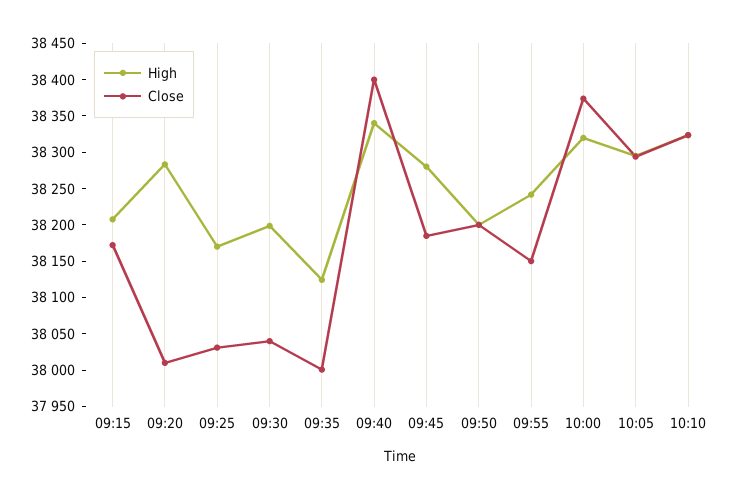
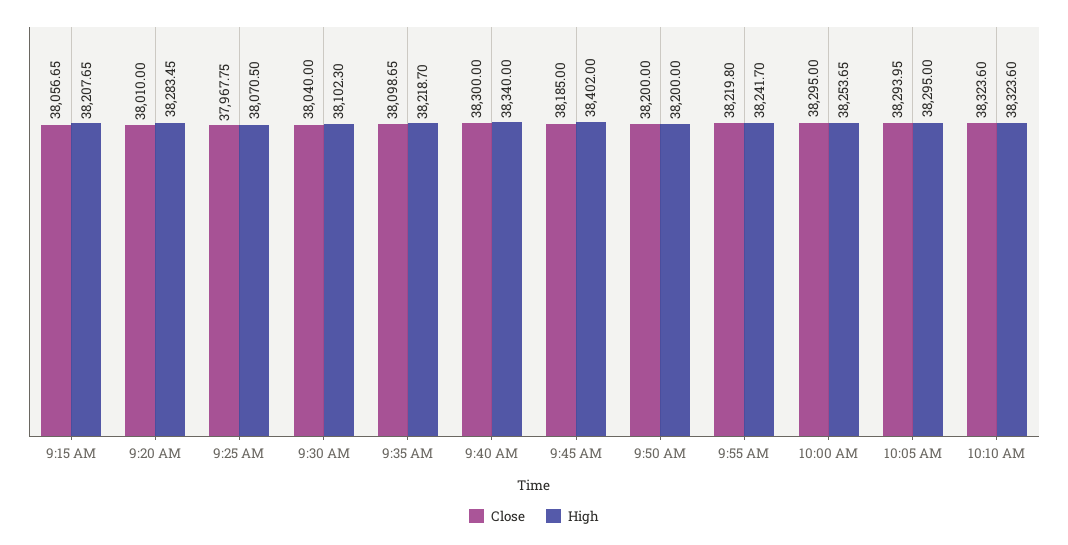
  {
    "High": {
      "09:15": 38207.65,
      "09:20": 38283.45,
-     "09:25": 38175,
+     "09:25": 38070.5,
-     "09:30": 38200,
+     "09:30": 38102.3,
-     "09:35": 38125,
+     "09:35": 38218.7,
      "09:40": 38340,
-     "09:45": 38275,
+     "09:45": 38402,
      "09:50": 38200,
      "09:55": 38241.7,
-     "10:00": 38325,
+     "10:00": 38253.65,
      "10:05": 38295,
      "10:10": 38323.6
    },
    "Close": {
-     "09:15": 38175,
+     "09:15": 38056.65,
      "09:20": 38010,
-     "09:25": 38025,
+     "09:25": 37967.75,
      "09:30": 38040,
-     "09:35": 38000,
+     "09:35": 38098.65,
-     "09:40": 38400,
+     "09:40": 38300,
      "09:45": 38185,
      "09:50": 38200,
-     "09:55": 38150,
+     "09:55": 38219.8,
-     "10:00": 38375,
+     "10:00": 38295,
      "10:05": 38293.95,
      "10:10": 38323.6
    }
  }

